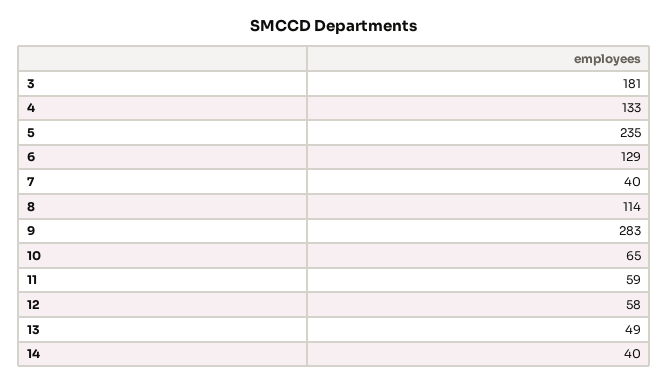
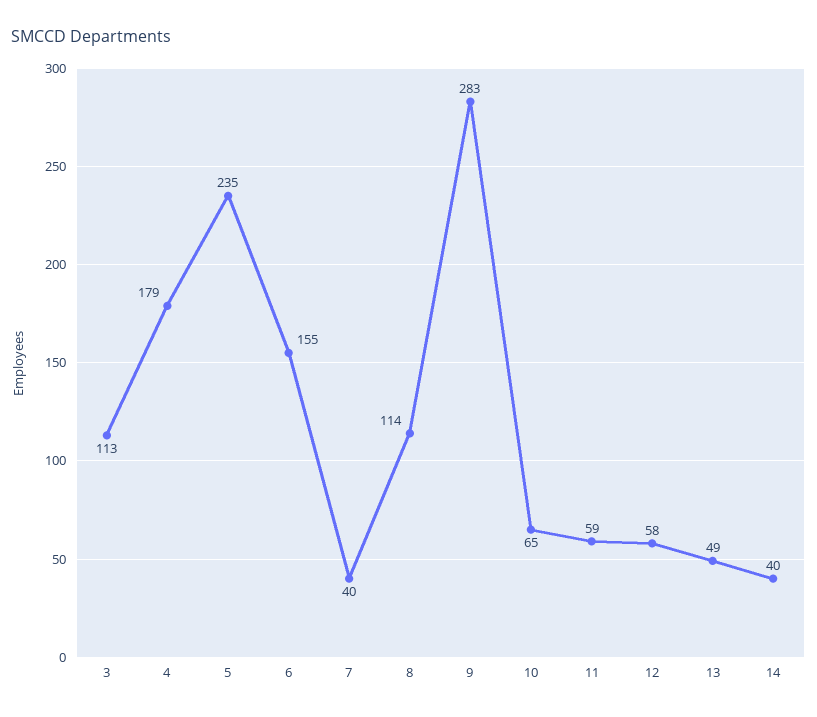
  {
-   "3": 181,
+   "3": 113,
-   "4": 133,
+   "4": 179,
    "5": 235,
-   "6": 129,
+   "6": 155,
    "7": 40,
    "8": 114,
    "9": 283,
    "10": 65,
    "11": 59,
    "12": 58,
    "13": 49,
    "14": 40
  }

